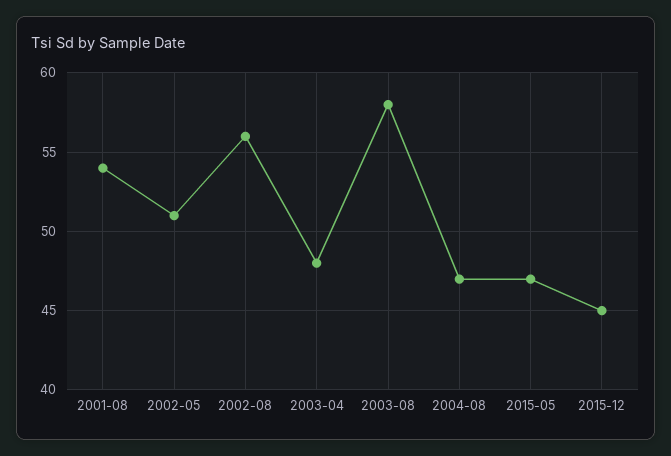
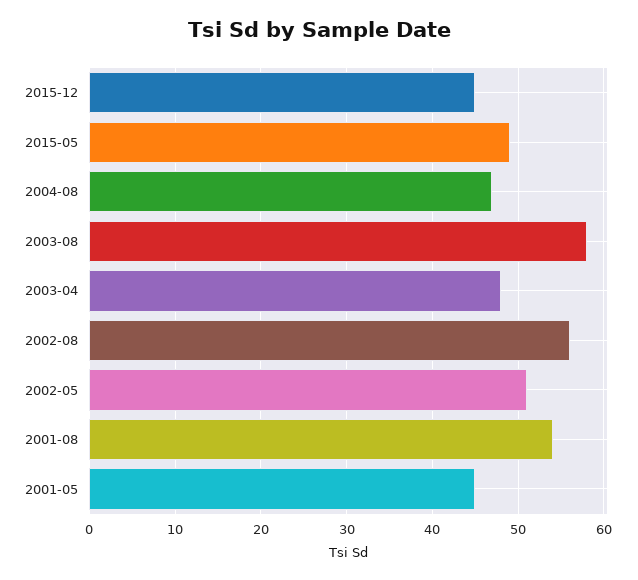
  {
    "2001-08": 54,
    "2002-05": 51,
    "2002-08": 56,
    "2003-04": 48,
    "2003-08": 58,
    "2004-08": 47,
-   "2015-05": 47,
+   "2015-05": 49,
-   "2015-12": 45
+   "2015-12": 45,
+   "2001-05": 45
  }

